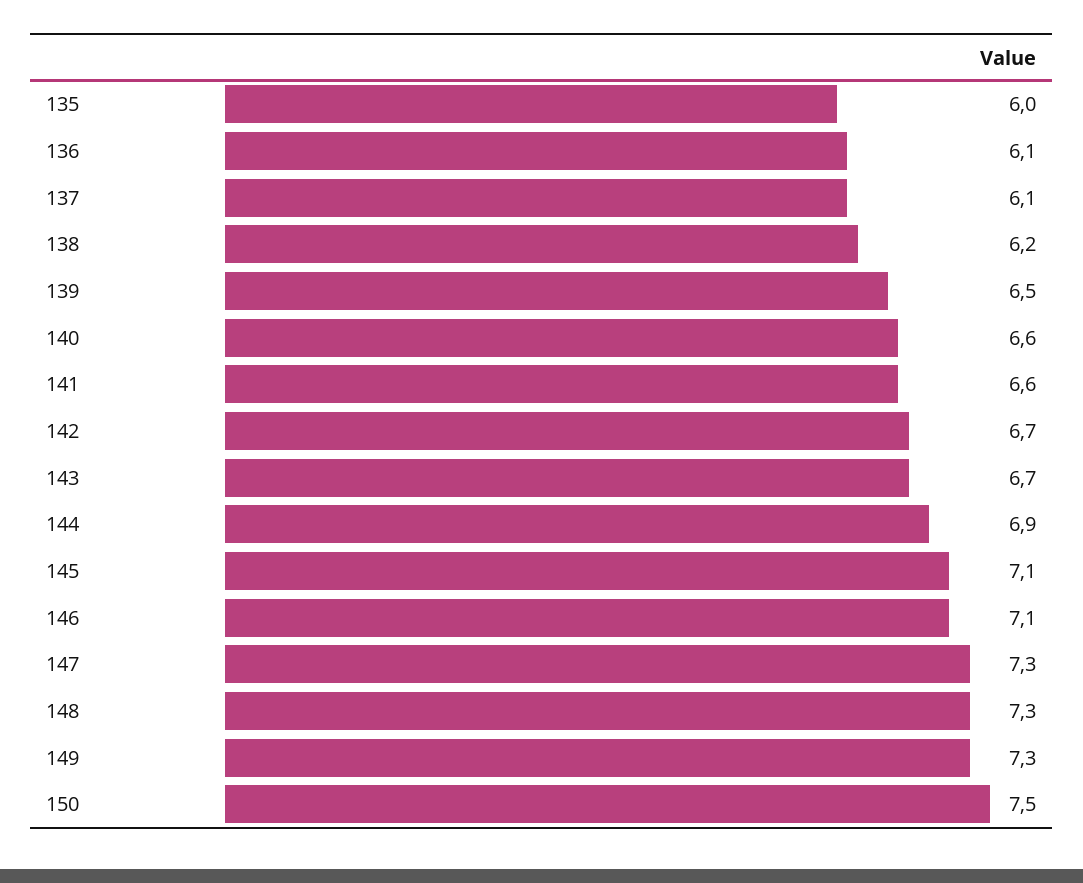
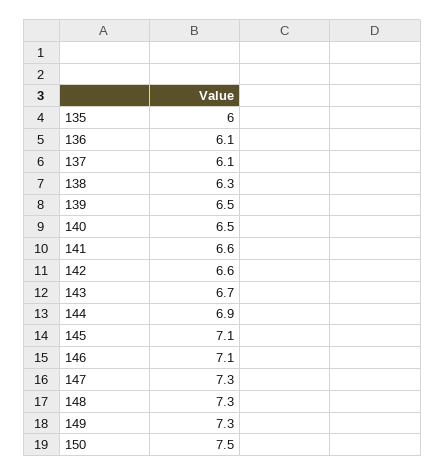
  {
    "135": 6,
    "136": 6.1,
    "137": 6.1,
-   "138": 6.2,
+   "138": 6.3,
    "139": 6.5,
-   "140": 6.6,
+   "140": 6.5,
    "141": 6.6,
-   "142": 6.7,
+   "142": 6.6,
    "143": 6.7,
    "144": 6.9,
    "145": 7.1,
    "146": 7.1,
    "147": 7.3,
    "148": 7.3,
    "149": 7.3,
    "150": 7.5
  }

